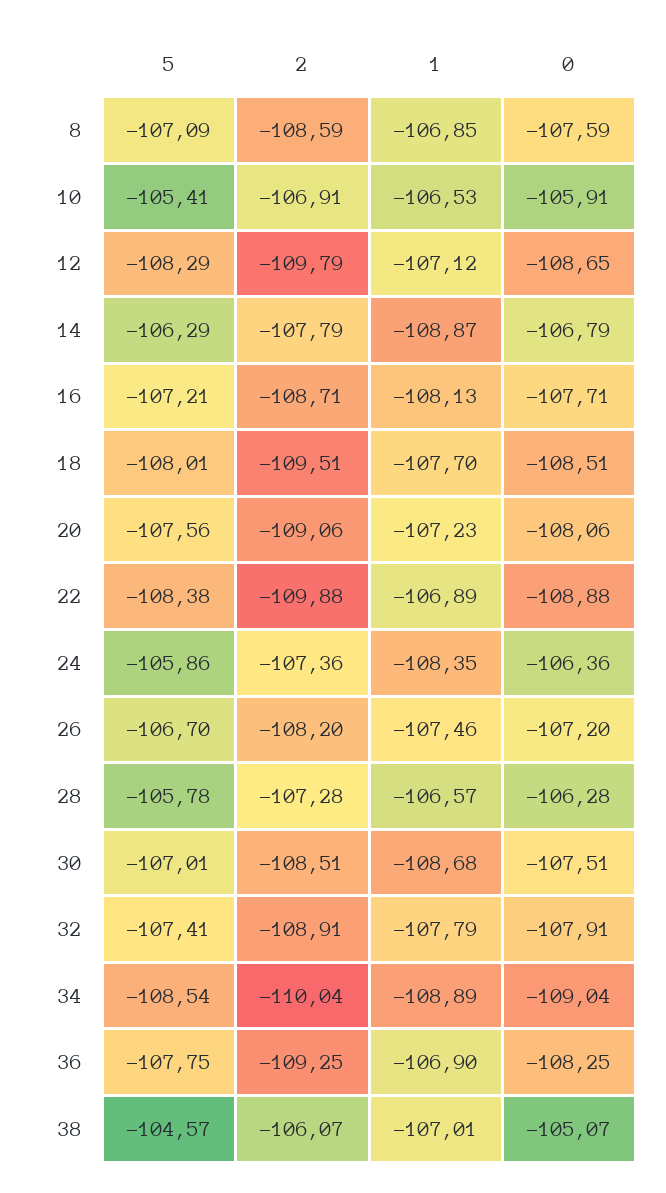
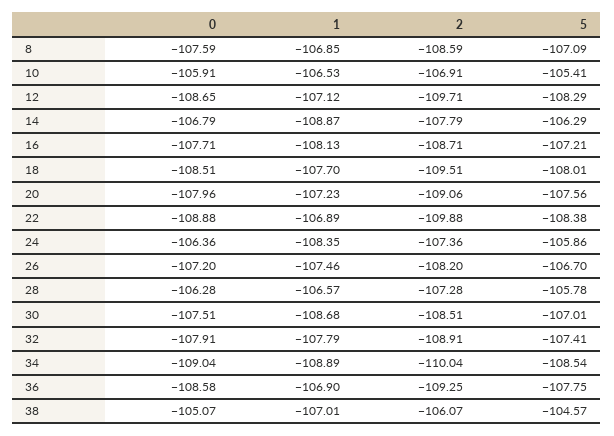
  {
    "5": {
      "8": -107.09,
      "10": -105.41,
      "12": -108.29,
      "14": -106.29,
      "16": -107.21,
      "18": -108.01,
      "20": -107.56,
      "22": -108.38,
      "24": -105.86,
      "26": -106.7,
      "28": -105.78,
      "30": -107.01,
      "32": -107.41,
      "34": -108.54,
      "36": -107.75,
      "38": -104.57
    },
    "2": {
      "8": -108.59,
      "10": -106.91,
-     "12": -109.79,
+     "12": -109.71,
      "14": -107.79,
      "16": -108.71,
      "18": -109.51,
      "20": -109.06,
      "22": -109.88,
      "24": -107.36,
      "26": -108.2,
      "28": -107.28,
      "30": -108.51,
      "32": -108.91,
      "34": -110.04,
      "36": -109.25,
      "38": -106.07
    },
    "1": {
      "8": -106.85,
      "10": -106.53,
      "12": -107.12,
      "14": -108.87,
      "16": -108.13,
      "18": -107.7,
      "20": -107.23,
      "22": -106.89,
      "24": -108.35,
      "26": -107.46,
      "28": -106.57,
      "30": -108.68,
      "32": -107.79,
      "34": -108.89,
      "36": -106.9,
      "38": -107.01
    },
    "0": {
      "8": -107.59,
      "10": -105.91,
      "12": -108.65,
      "14": -106.79,
      "16": -107.71,
      "18": -108.51,
-     "20": -108.06,
+     "20": -107.96,
      "22": -108.88,
      "24": -106.36,
      "26": -107.2,
      "28": -106.28,
      "30": -107.51,
      "32": -107.91,
      "34": -109.04,
-     "36": -108.25,
+     "36": -108.58,
      "38": -105.07
    }
  }

